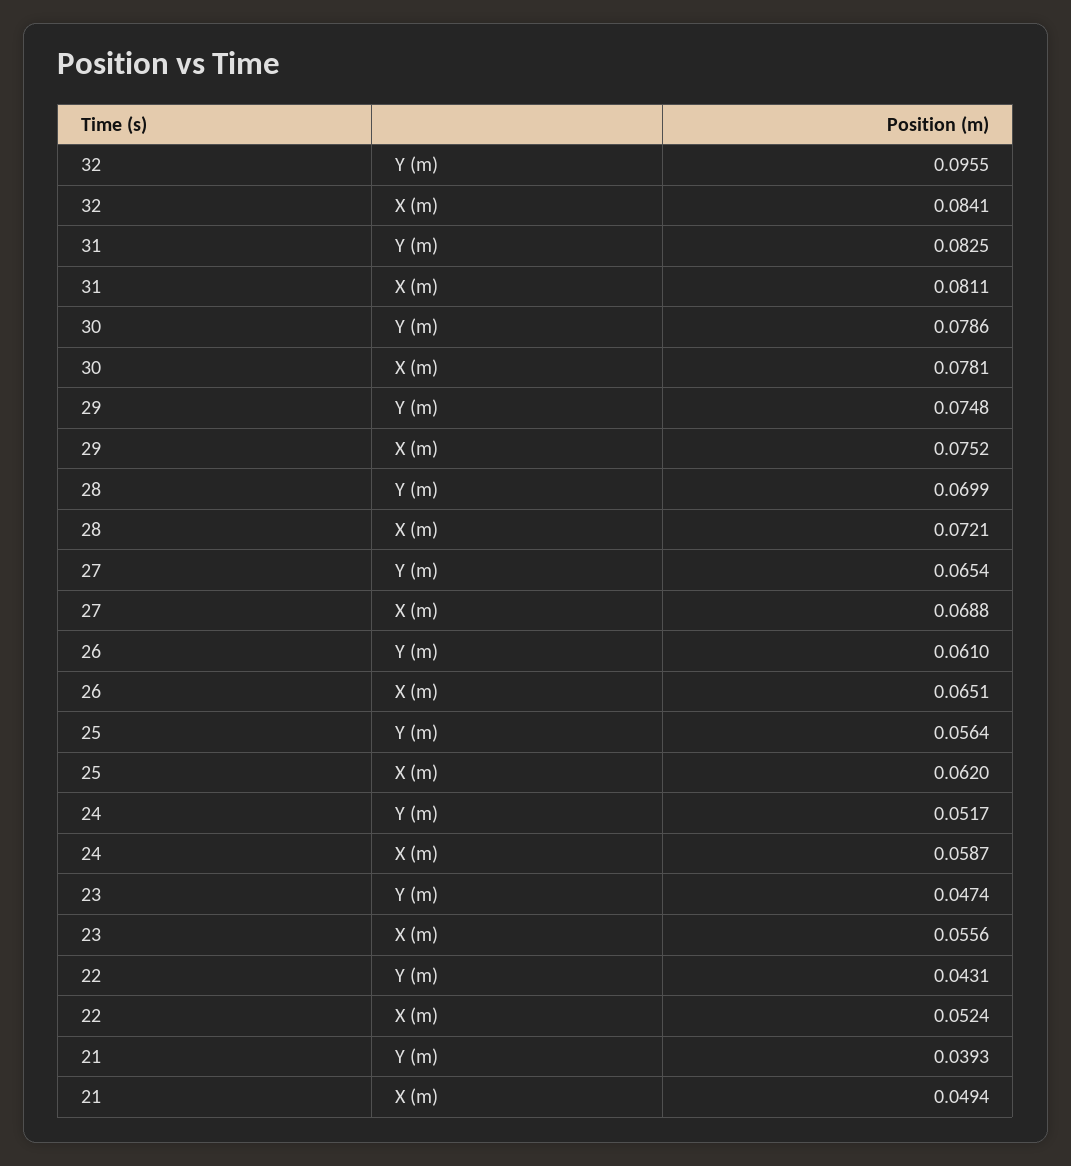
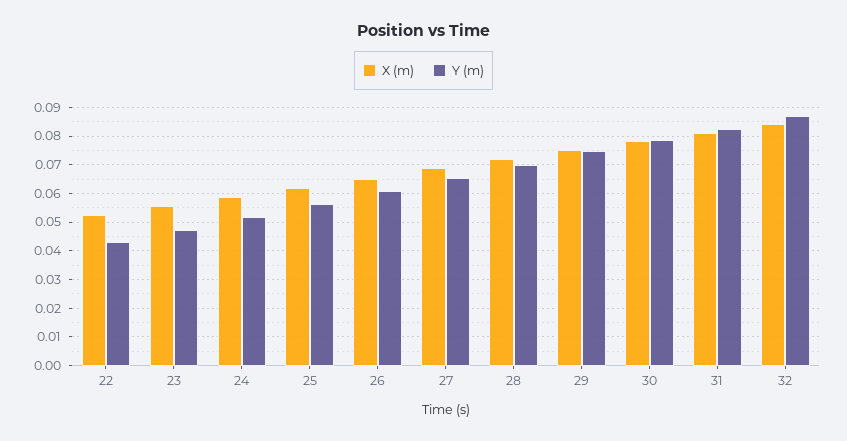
  {
    "Y (m)": {
-     "32": 0.0955,
+     "32": 0.0875,
      "31": 0.0825,
      "30": 0.0786,
      "29": 0.0748,
      "28": 0.0699,
      "27": 0.0654,
      "26": 0.061,
      "25": 0.0564,
      "24": 0.0517,
      "23": 0.0474,
-     "22": 0.0431,
+     "22": 0.0431
-     "21": 0.0393
    },
    "X (m)": {
      "32": 0.0841,
      "31": 0.0811,
      "30": 0.0781,
      "29": 0.0752,
      "28": 0.0721,
      "27": 0.0688,
      "26": 0.0651,
      "25": 0.062,
      "24": 0.0587,
      "23": 0.0556,
-     "22": 0.0524,
+     "22": 0.0524
-     "21": 0.0494
    }
  }

